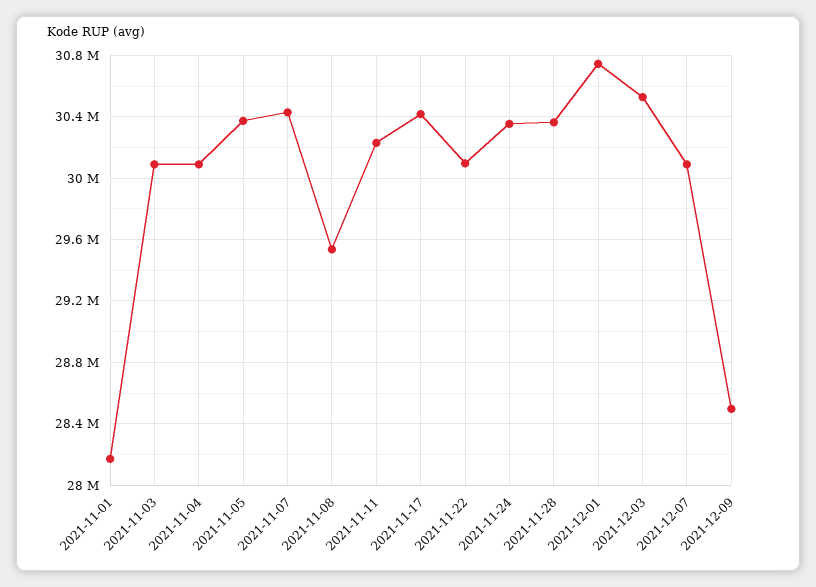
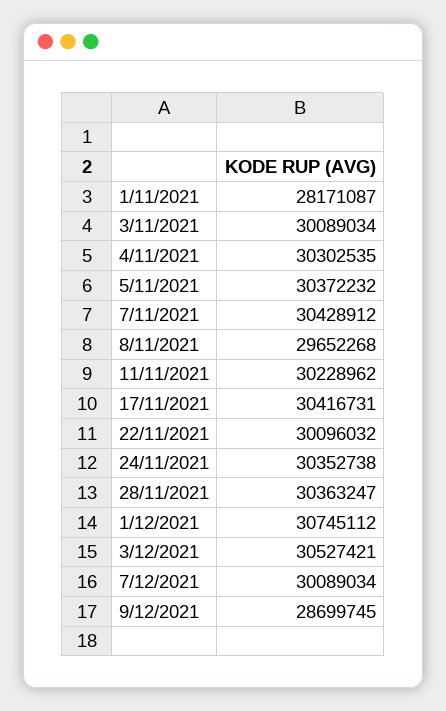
  {
    "2021-11-01": 28171087,
    "2021-11-03": 30089034,
-   "2021-11-04": 30100000,
+   "2021-11-04": 30302535,
    "2021-11-05": 30372232,
    "2021-11-07": 30428912,
-   "2021-11-08": 29550000,
+   "2021-11-08": 29652268,
    "2021-11-11": 30228962,
    "2021-11-17": 30416731,
    "2021-11-22": 30096032,
    "2021-11-24": 30352738,
    "2021-11-28": 30363247,
    "2021-12-01": 30745112,
    "2021-12-03": 30527421,
    "2021-12-07": 30089034,
-   "2021-12-09": 28500000
+   "2021-12-09": 28699745
  }

